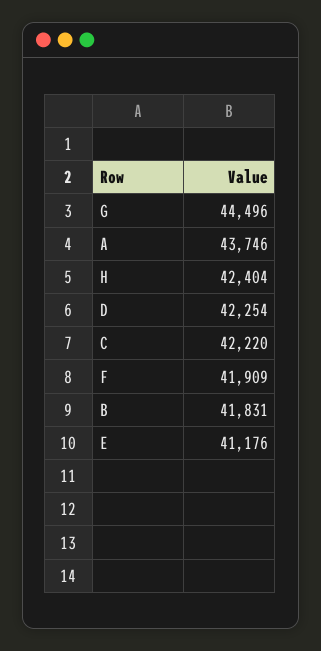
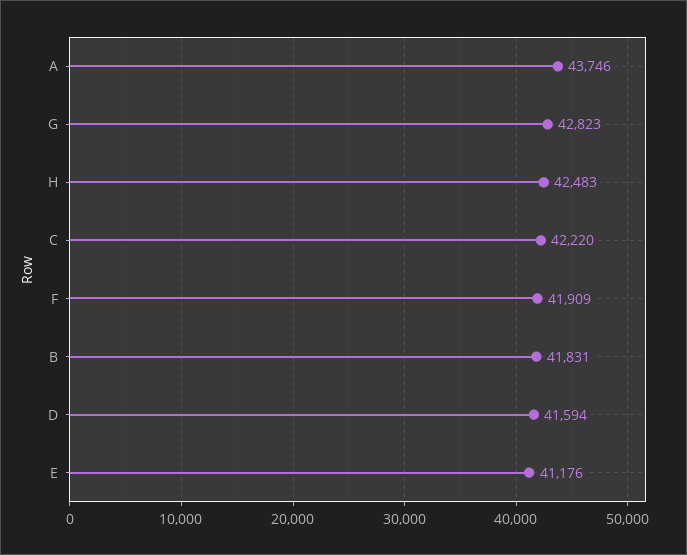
  {
-   "G": 44496,
+   "G": 42823,
    "A": 43746,
-   "H": 42404,
+   "H": 42483,
-   "D": 42254,
+   "D": 41594,
    "C": 42220,
    "F": 41909,
    "B": 41831,
    "E": 41176
  }

